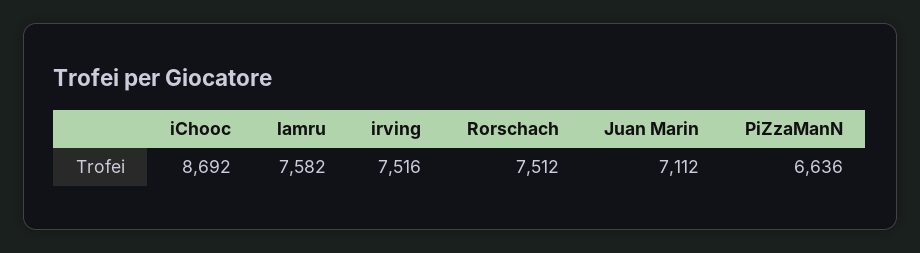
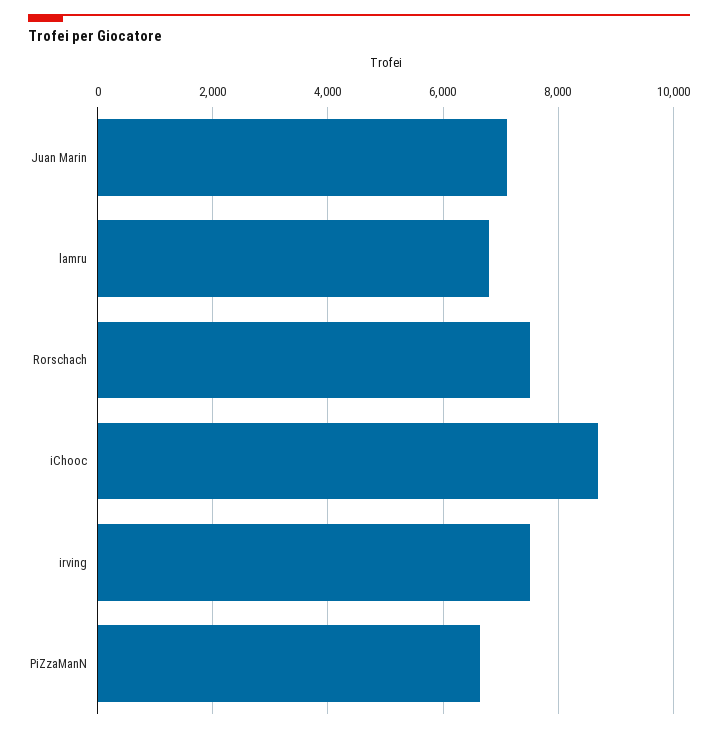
  {
    "iChooc": 8692,
-   "lamru": 7582,
+   "lamru": 6800,
    "irving": 7516,
    "Rorschach": 7512,
    "Juan Marin": 7112,
    "PiZzaManN": 6636
  }

